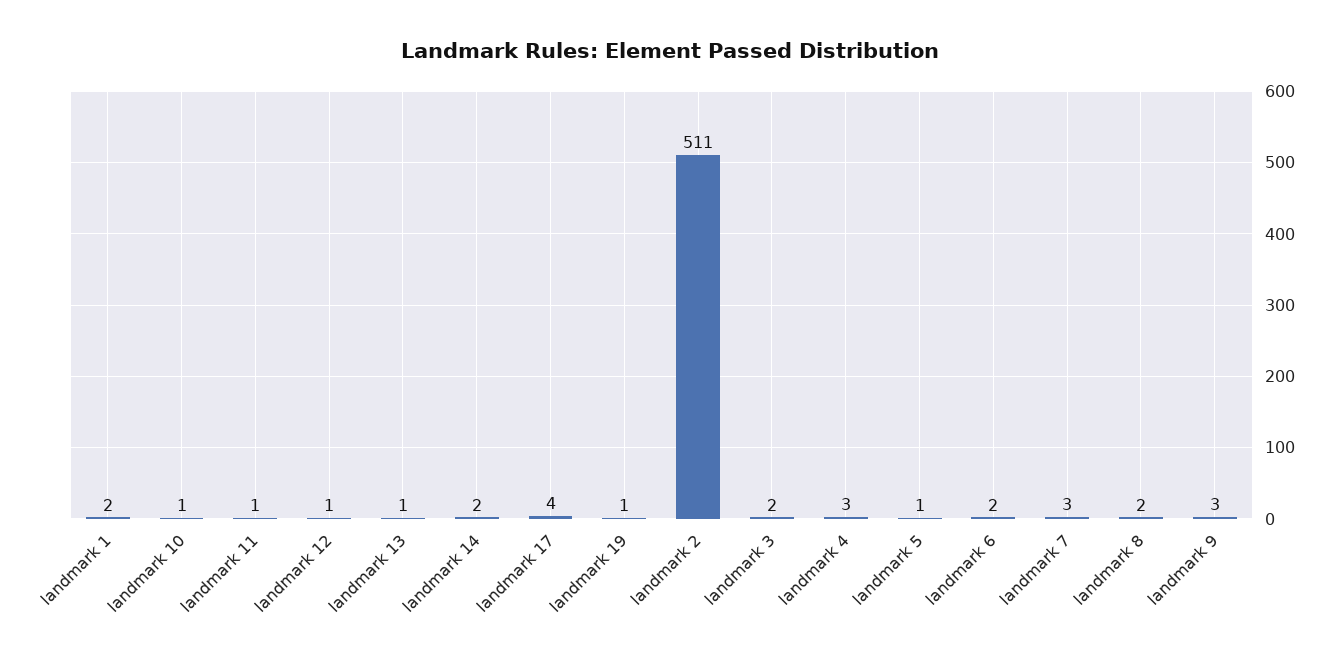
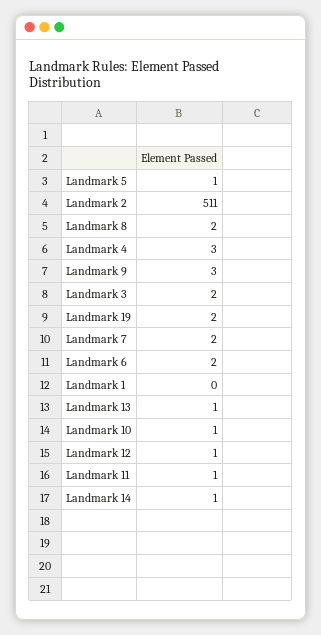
  {
-   "landmark 1": 2,
+   "landmark 1": 0,
    "landmark 10": 1,
    "landmark 11": 1,
    "landmark 12": 1,
    "landmark 13": 1,
-   "landmark 14": 2,
+   "landmark 14": 1,
-   "landmark 17": 4,
-   "landmark 19": 1,
+   "landmark 19": 2,
    "landmark 2": 511,
    "landmark 3": 2,
    "landmark 4": 3,
    "landmark 5": 1,
    "landmark 6": 2,
-   "landmark 7": 3,
+   "landmark 7": 2,
    "landmark 8": 2,
    "landmark 9": 3
  }

